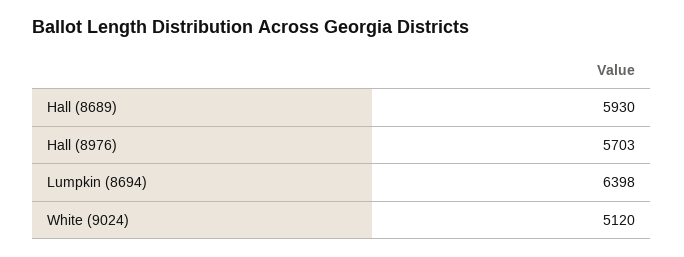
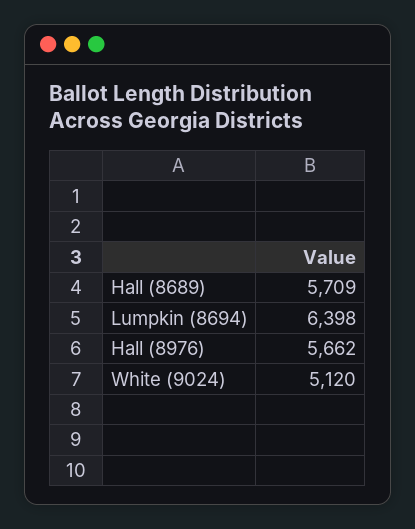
  {
-   "Hall (8689)": 5930,
+   "Hall (8689)": 5709,
-   "Hall (8976)": 5703,
+   "Hall (8976)": 5662,
    "Lumpkin (8694)": 6398,
    "White (9024)": 5120
  }

